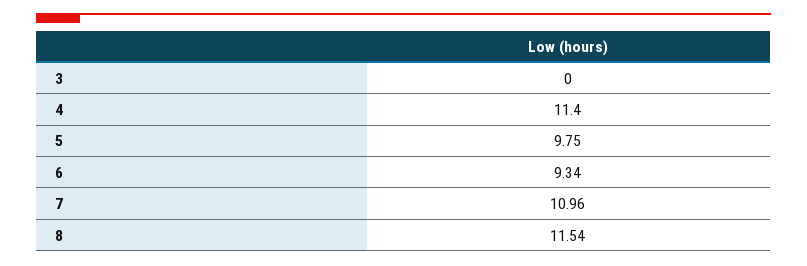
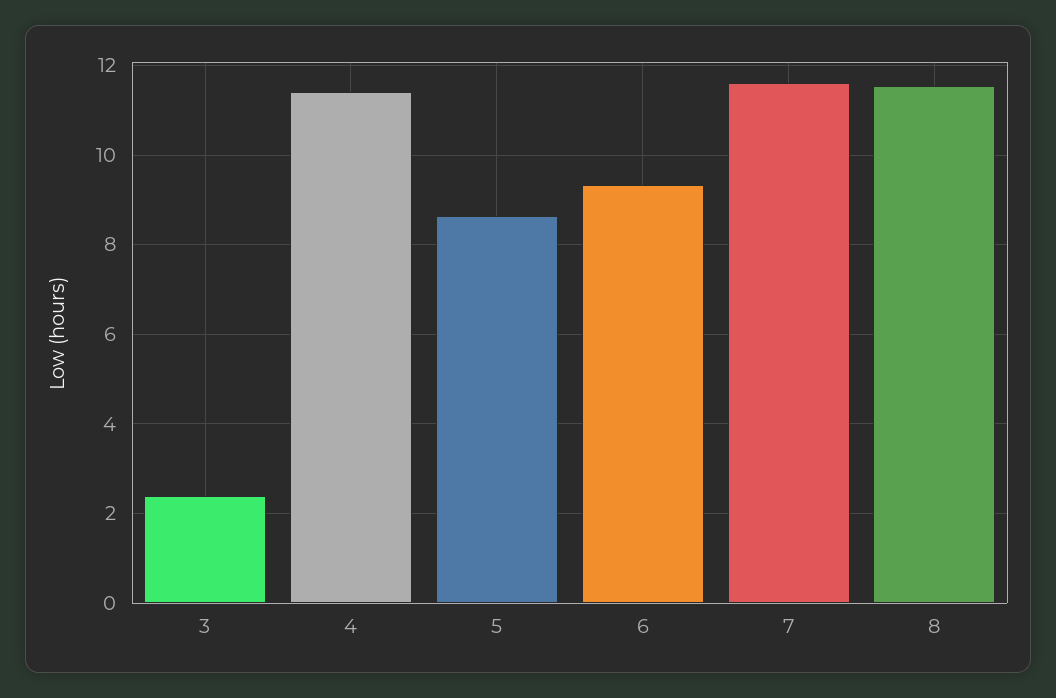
  {
-   "3": 0,
+   "3": 2.4,
    "4": 11.4,
-   "5": 9.75,
+   "5": 8.6,
    "6": 9.34,
-   "7": 10.96,
+   "7": 11.6,
    "8": 11.54
  }

